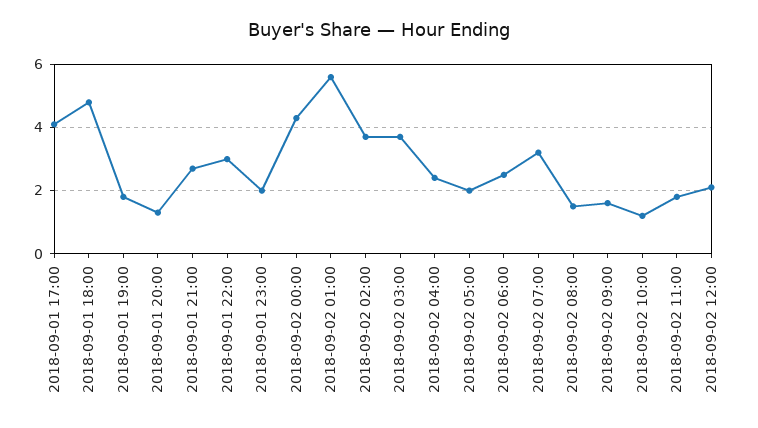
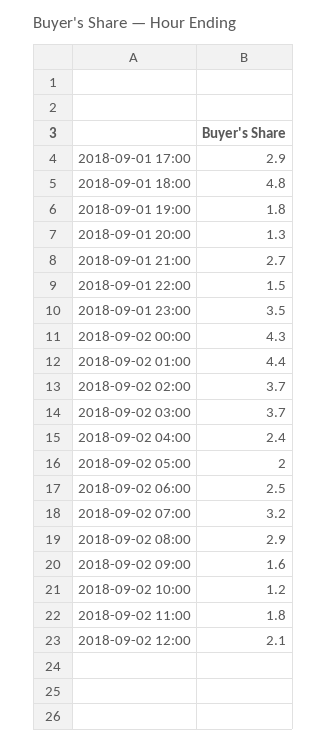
  {
-   "2018-09-01 17:00": 4,
+   "2018-09-01 17:00": 2.9,
    "2018-09-01 18:00": 4.8,
    "2018-09-01 19:00": 1.8,
    "2018-09-01 20:00": 1.3,
    "2018-09-01 21:00": 2.7,
-   "2018-09-01 22:00": 3,
+   "2018-09-01 22:00": 1.5,
-   "2018-09-01 23:00": 2,
+   "2018-09-01 23:00": 3.5,
    "2018-09-02 00:00": 4.3,
-   "2018-09-02 01:00": 5.5,
+   "2018-09-02 01:00": 4.4,
    "2018-09-02 02:00": 3.7,
    "2018-09-02 03:00": 3.7,
    "2018-09-02 04:00": 2.4,
    "2018-09-02 05:00": 2,
    "2018-09-02 06:00": 2.5,
    "2018-09-02 07:00": 3.2,
-   "2018-09-02 08:00": 1.5,
+   "2018-09-02 08:00": 2.9,
    "2018-09-02 09:00": 1.6,
    "2018-09-02 10:00": 1.2,
    "2018-09-02 11:00": 1.8,
    "2018-09-02 12:00": 2.1
  }

